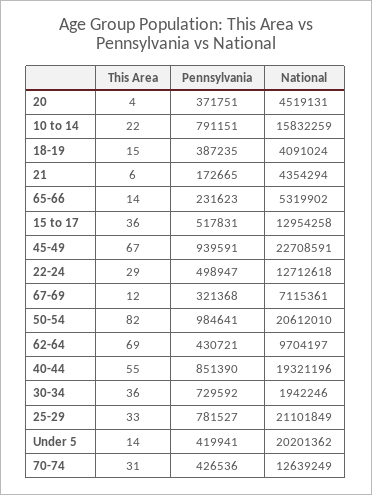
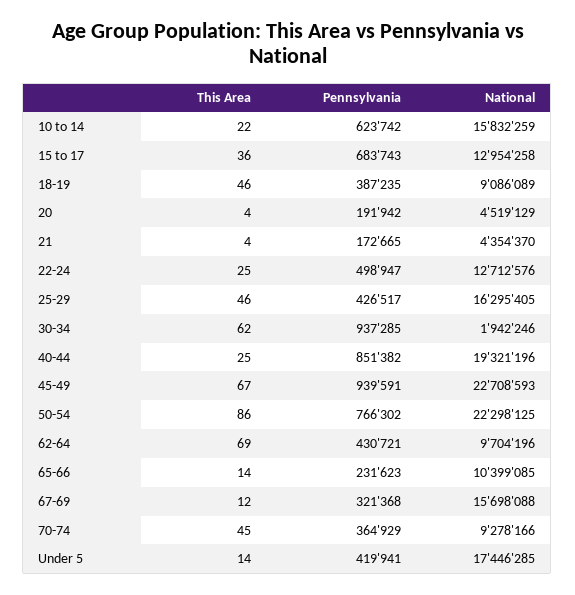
  {
    "This Area": {
      "20": 4,
      "10 to 14": 22,
-     "18-19": 15,
+     "18-19": 46,
-     "21": 6,
+     "21": 4,
      "65-66": 14,
      "15 to 17": 36,
      "45-49": 67,
-     "22-24": 29,
+     "22-24": 25,
      "67-69": 12,
-     "50-54": 82,
+     "50-54": 86,
      "62-64": 69,
-     "40-44": 55,
+     "40-44": 25,
-     "30-34": 36,
+     "30-34": 62,
-     "25-29": 33,
+     "25-29": 46,
      "Under 5": 14,
-     "70-74": 31
+     "70-74": 45
    },
    "Pennsylvania": {
-     "20": 371751,
+     "20": 191942,
-     "10 to 14": 791151,
+     "10 to 14": 623742,
      "18-19": 387235,
      "21": 172665,
      "65-66": 231623,
-     "15 to 17": 517831,
+     "15 to 17": 683743,
      "45-49": 939591,
      "22-24": 498947,
      "67-69": 321368,
-     "50-54": 984641,
+     "50-54": 766302,
      "62-64": 430721,
-     "40-44": 851390,
+     "40-44": 851382,
-     "30-34": 729592,
+     "30-34": 937285,
-     "25-29": 781527,
+     "25-29": 426517,
      "Under 5": 419941,
-     "70-74": 426536
+     "70-74": 364929
    },
    "National": {
-     "20": 4519131,
+     "20": 4519129,
      "10 to 14": 15832259,
-     "18-19": 4091024,
+     "18-19": 9086089,
-     "21": 4354294,
+     "21": 4354370,
-     "65-66": 5319902,
+     "65-66": 10399085,
      "15 to 17": 12954258,
-     "45-49": 22708591,
+     "45-49": 22708593,
-     "22-24": 12712618,
+     "22-24": 12712576,
-     "67-69": 7115361,
+     "67-69": 15698088,
-     "50-54": 20612010,
+     "50-54": 22298125,
-     "62-64": 9704197,
+     "62-64": 9704196,
      "40-44": 19321196,
      "30-34": 1942246,
-     "25-29": 21101849,
+     "25-29": 16295405,
-     "Under 5": 20201362,
+     "Under 5": 17446285,
-     "70-74": 12639249
+     "70-74": 9278166
    }
  }

